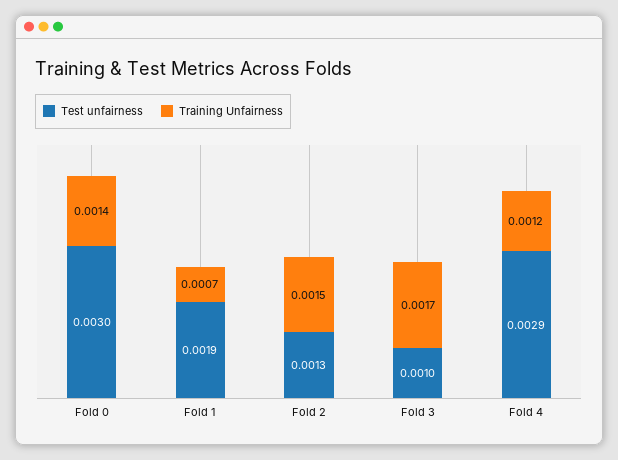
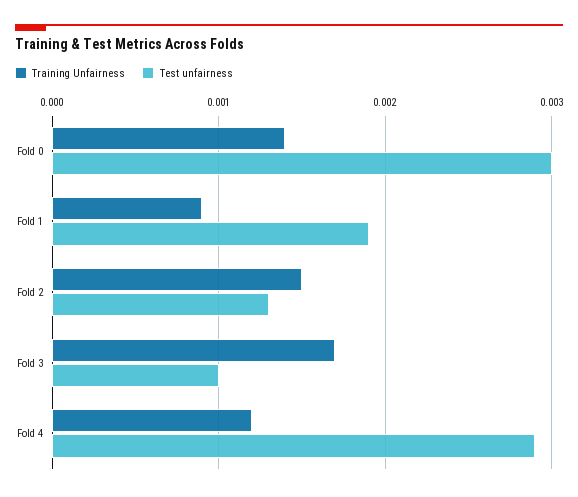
  {
    "Test unfairness": {
      "Fold 0": 0.003,
      "Fold 1": 0.0019,
      "Fold 2": 0.0013,
      "Fold 3": 0.001,
      "Fold 4": 0.0029
    },
    "Training Unfairness": {
      "Fold 0": 0.0014,
-     "Fold 1": 0.0007,
+     "Fold 1": 0.0009,
      "Fold 2": 0.0015,
      "Fold 3": 0.0017,
      "Fold 4": 0.0012
    }
  }

